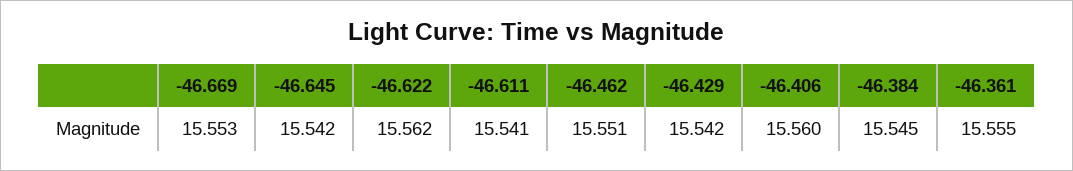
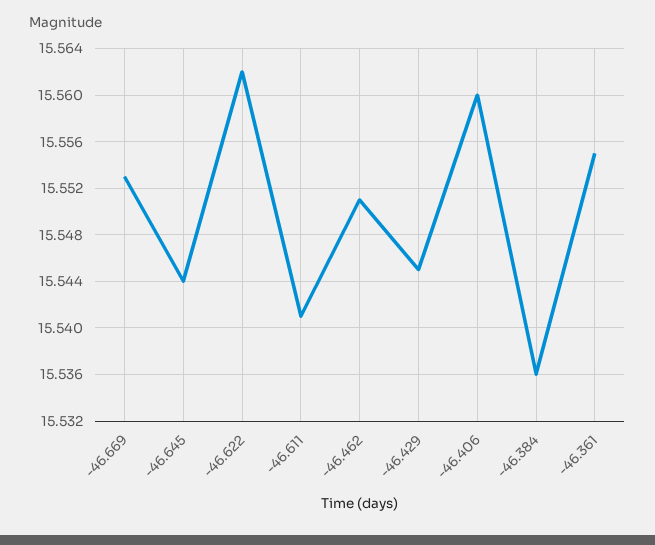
  {
    "-46.669": 15.553,
-   "-46.645": 15.542,
+   "-46.645": 15.544,
    "-46.622": 15.562,
    "-46.611": 15.541,
    "-46.462": 15.551,
-   "-46.429": 15.542,
+   "-46.429": 15.545,
    "-46.406": 15.56,
-   "-46.384": 15.545,
+   "-46.384": 15.536,
    "-46.361": 15.555
  }

